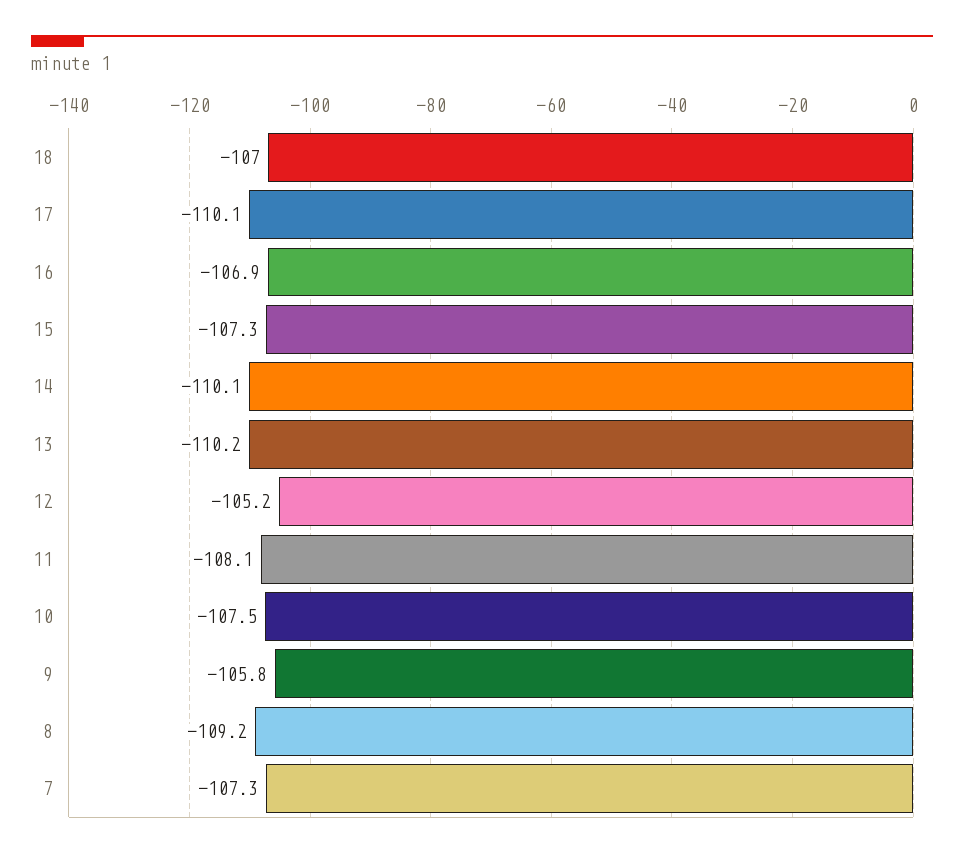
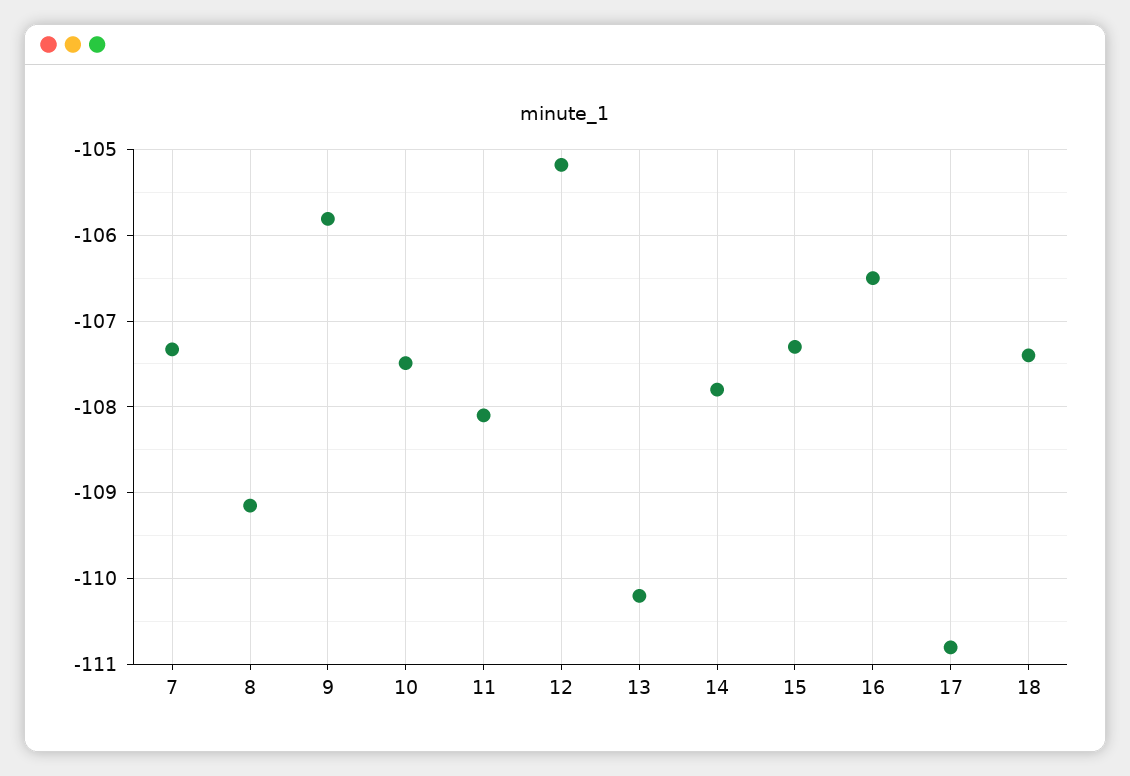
  {
-   "18": -107,
+   "18": -107.4,
-   "17": -110.1,
+   "17": -110.8,
-   "16": -106.9,
+   "16": -106.5,
    "15": -107.3,
-   "14": -110.1,
+   "14": -107.8,
    "13": -110.2,
    "12": -105.2,
    "11": -108.1,
    "10": -107.5,
    "9": -105.8,
    "8": -109.2,
    "7": -107.3
  }

